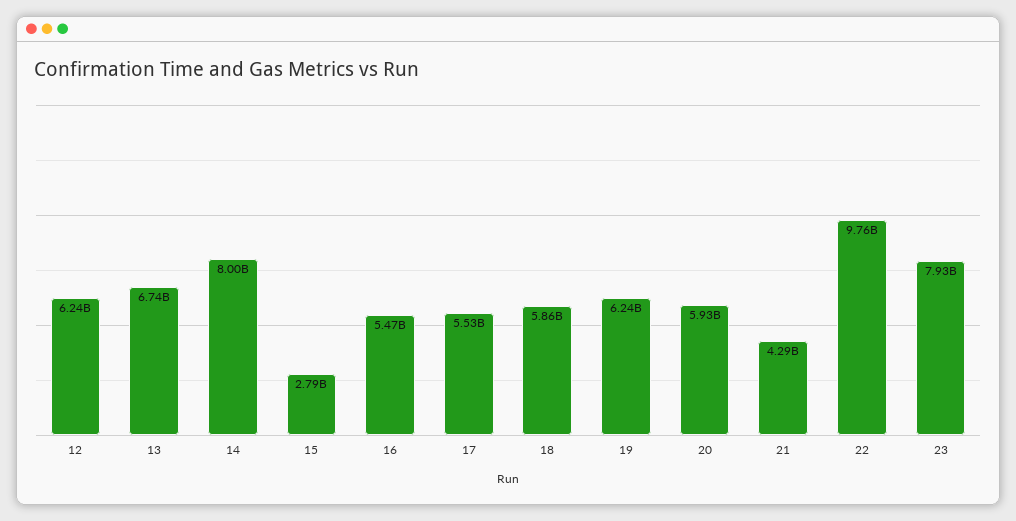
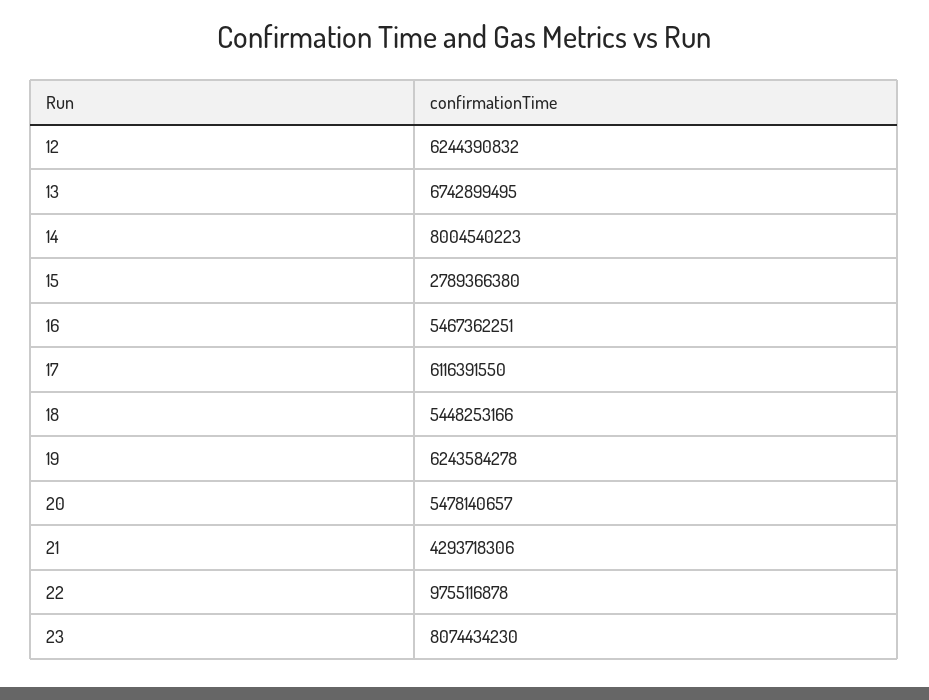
  {
    "12": 6244390832,
    "13": 6742899495,
    "14": 8004540223,
    "15": 2789366380,
    "16": 5467362251,
-   "17": 5530000000,
+   "17": 6116391550,
-   "18": 5860000000,
+   "18": 5448253166,
    "19": 6243584278,
-   "20": 5930000000,
+   "20": 5478140657,
    "21": 4293718306,
    "22": 9755116878,
-   "23": 7930000000
+   "23": 8074434230
  }

